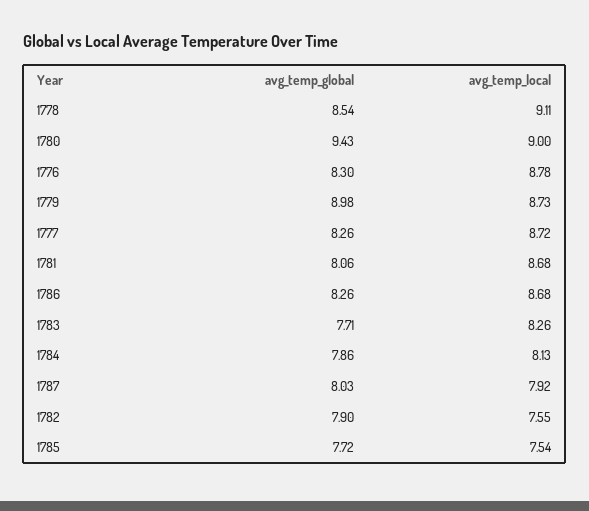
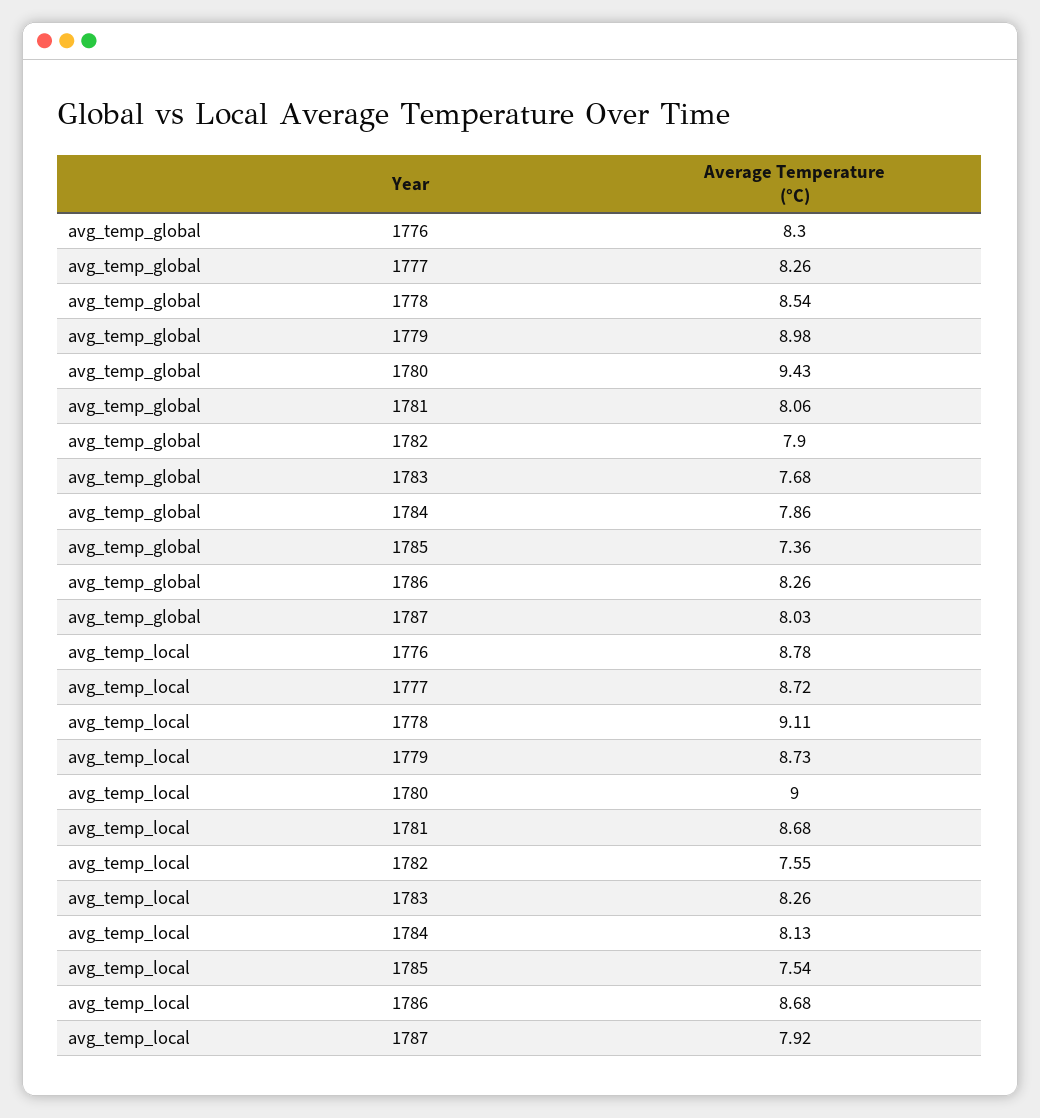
  {
    "avg_temp_global": {
      "1778": 8.54,
      "1780": 9.43,
      "1776": 8.3,
      "1779": 8.98,
      "1777": 8.26,
      "1781": 8.06,
      "1786": 8.26,
-     "1783": 7.71,
+     "1783": 7.68,
      "1784": 7.86,
      "1787": 8.03,
      "1782": 7.9,
-     "1785": 7.72
+     "1785": 7.36
    },
    "avg_temp_local": {
      "1778": 9.11,
      "1780": 9,
      "1776": 8.78,
      "1779": 8.73,
      "1777": 8.72,
      "1781": 8.68,
      "1786": 8.68,
      "1783": 8.26,
      "1784": 8.13,
      "1787": 7.92,
      "1782": 7.55,
      "1785": 7.54
    }
  }

